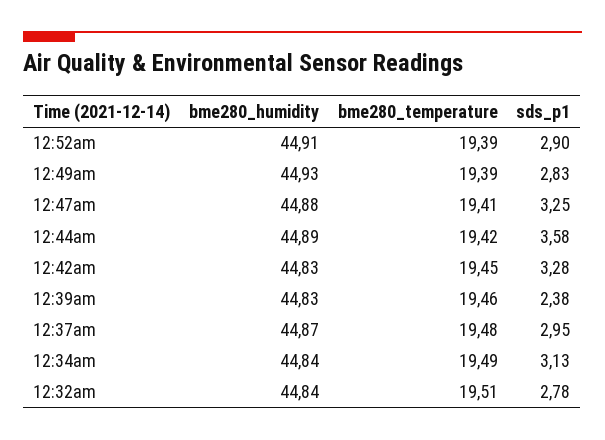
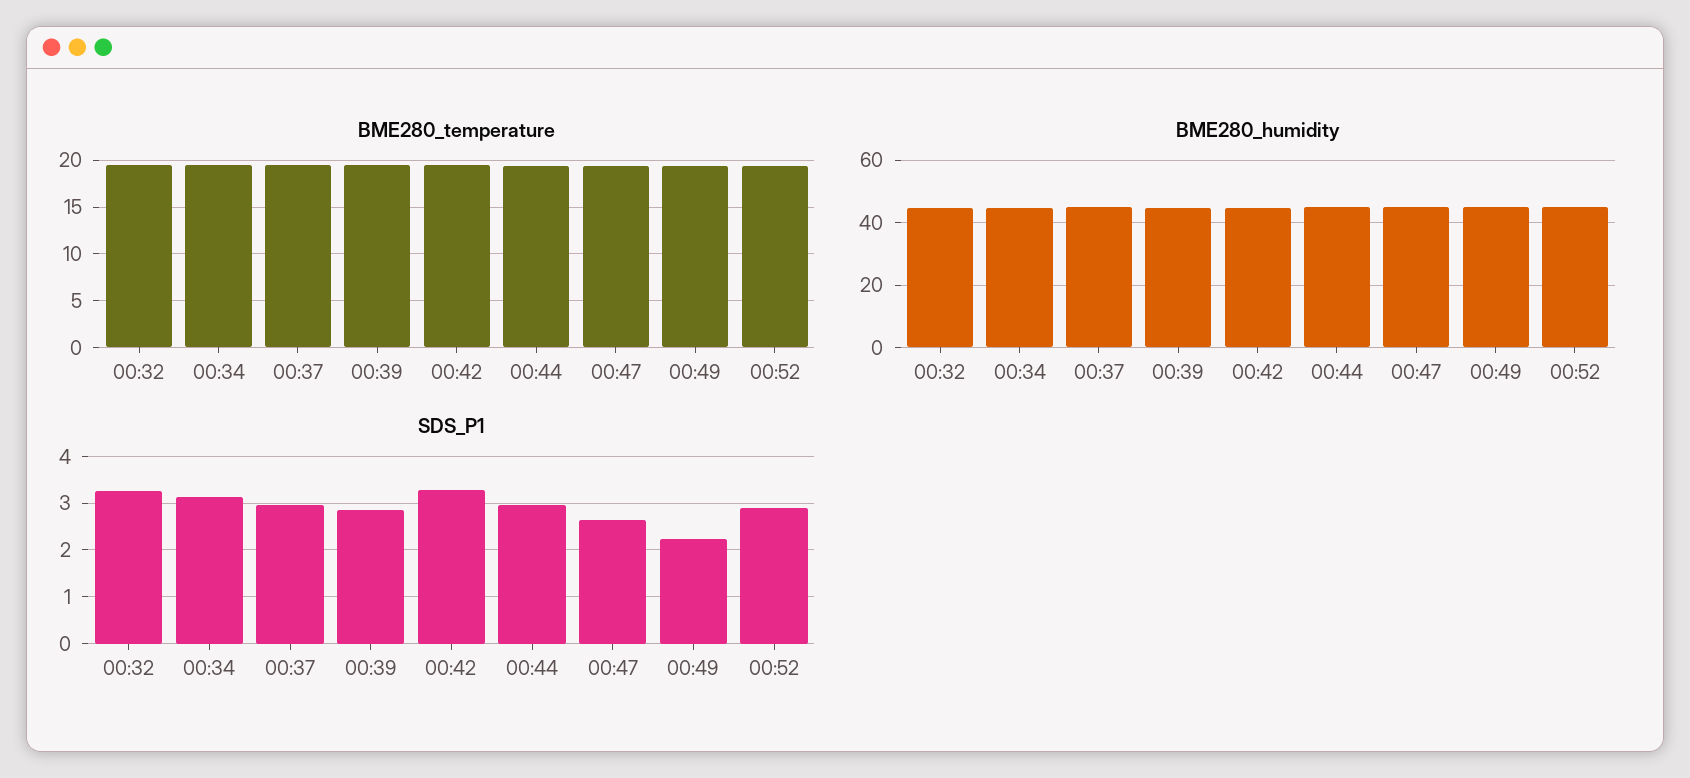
  {
    "bme280_humidity": {
      "12:52am": 44.91,
      "12:49am": 44.93,
      "12:47am": 44.88,
      "12:44am": 44.89,
      "12:42am": 44.83,
      "12:39am": 44.83,
      "12:37am": 44.87,
      "12:34am": 44.84,
      "12:32am": 44.84
    },
    "bme280_temperature": {
      "12:52am": 19.39,
      "12:49am": 19.39,
      "12:47am": 19.41,
      "12:44am": 19.42,
      "12:42am": 19.45,
      "12:39am": 19.46,
      "12:37am": 19.48,
      "12:34am": 19.49,
      "12:32am": 19.51
    },
    "sds_p1": {
      "12:52am": 2.9,
-     "12:49am": 2.83,
+     "12:49am": 2.2,
-     "12:47am": 3.25,
+     "12:47am": 2.6,
-     "12:44am": 3.58,
+     "12:44am": 3,
      "12:42am": 3.28,
-     "12:39am": 2.38,
+     "12:39am": 2.8,
      "12:37am": 2.95,
      "12:34am": 3.13,
-     "12:32am": 2.78
+     "12:32am": 3.2
    }
  }

